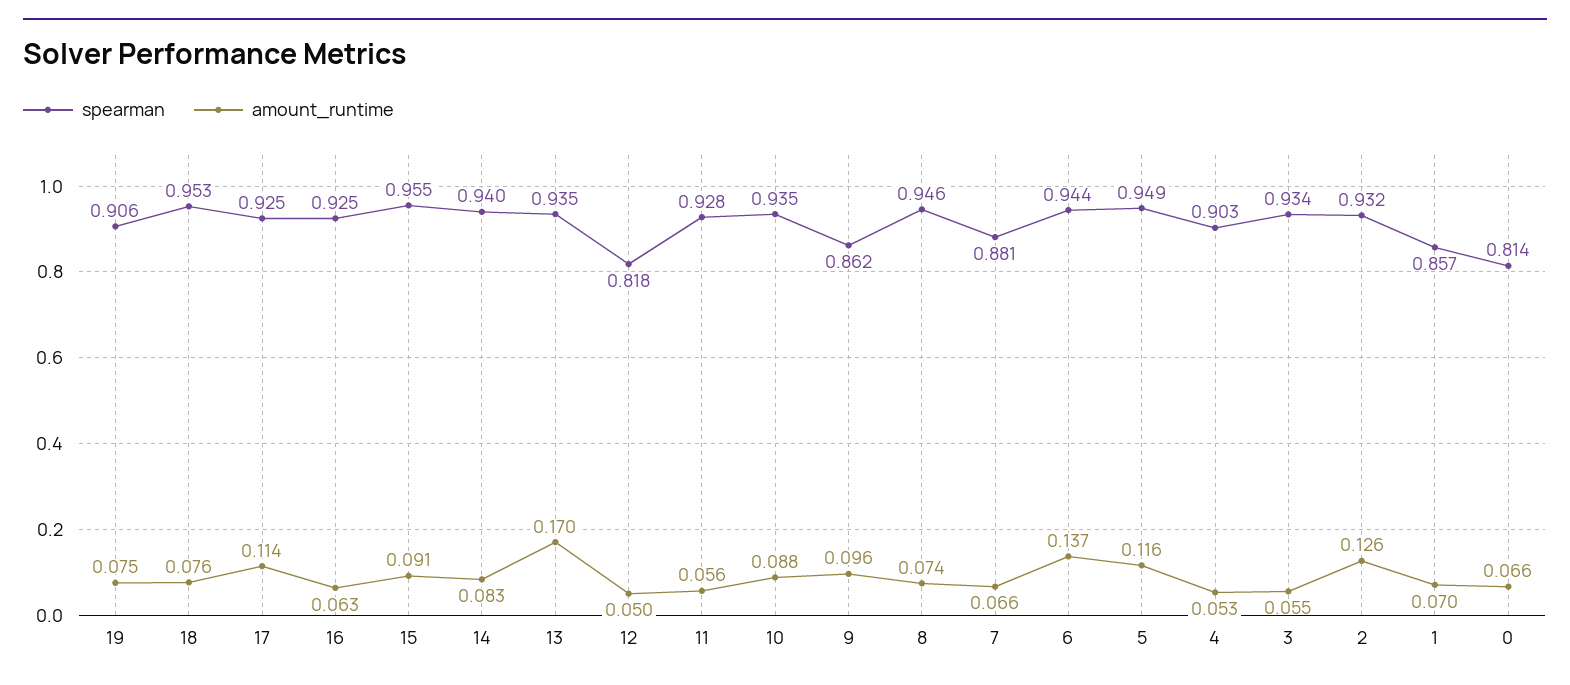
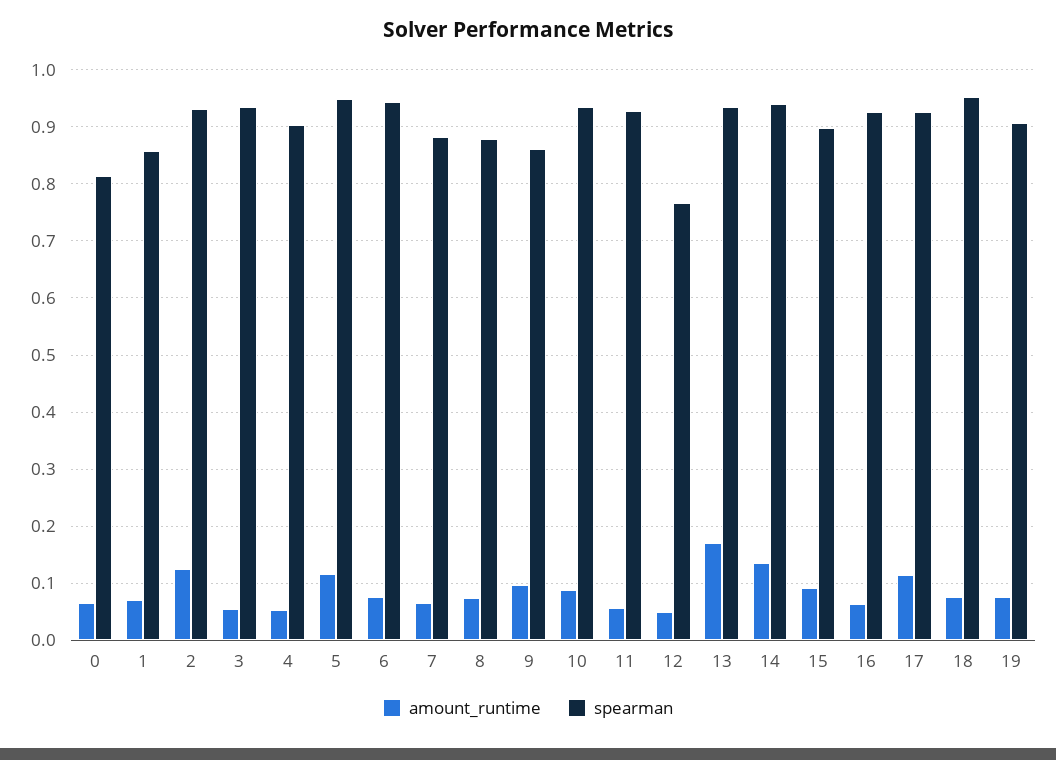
  {
    "spearman": {
      "19": 0.906,
      "18": 0.953,
      "17": 0.925,
      "16": 0.925,
-     "15": 0.955,
+     "15": 0.9,
      "14": 0.94,
      "13": 0.935,
-     "12": 0.818,
+     "12": 0.76,
      "11": 0.928,
      "10": 0.935,
      "9": 0.862,
-     "8": 0.946,
+     "8": 0.88,
      "7": 0.881,
      "6": 0.944,
      "5": 0.949,
      "4": 0.903,
      "3": 0.934,
      "2": 0.932,
      "1": 0.857,
      "0": 0.814
    },
    "amount_runtime": {
      "19": 0.075,
      "18": 0.076,
      "17": 0.114,
      "16": 0.063,
      "15": 0.091,
-     "14": 0.083,
+     "14": 0.14,
      "13": 0.17,
      "12": 0.05,
      "11": 0.056,
      "10": 0.088,
      "9": 0.096,
      "8": 0.074,
      "7": 0.066,
-     "6": 0.137,
+     "6": 0.08,
      "5": 0.116,
      "4": 0.053,
      "3": 0.055,
      "2": 0.126,
      "1": 0.07,
      "0": 0.066
    }
  }

